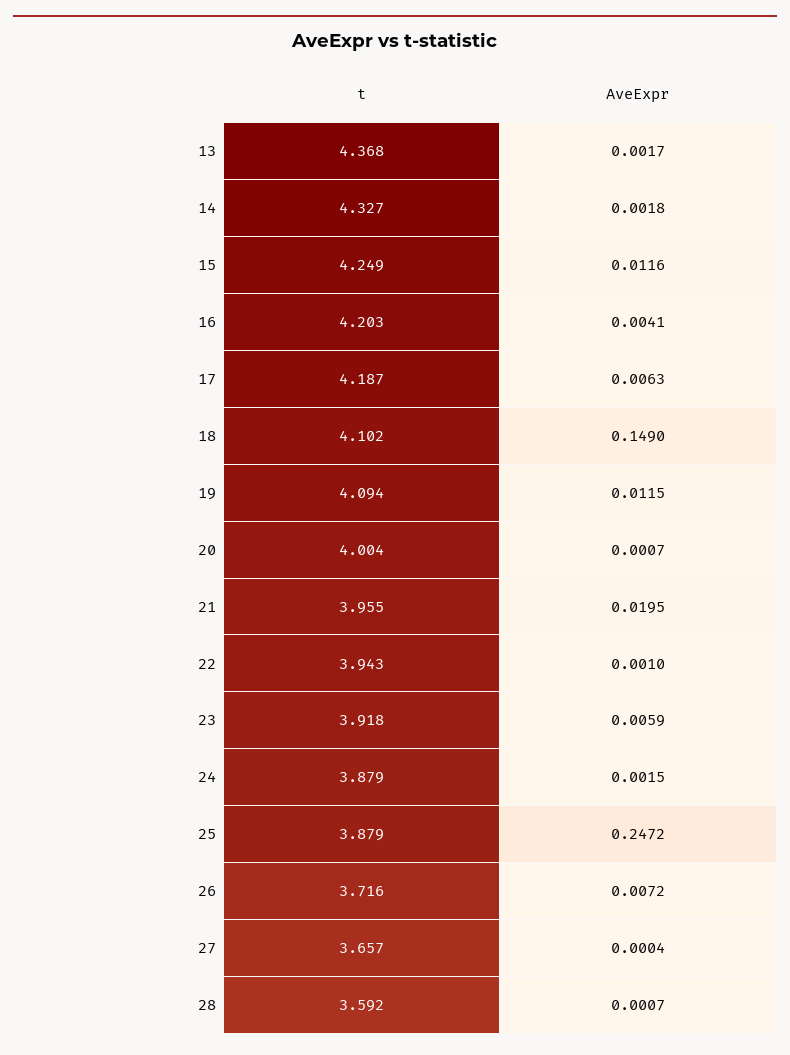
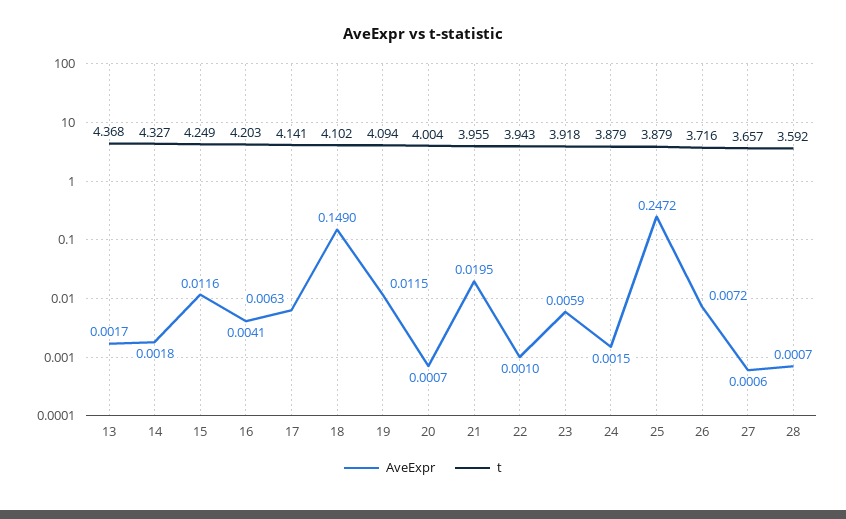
  {
    "t": {
      "13": 4.368,
      "14": 4.327,
      "15": 4.249,
      "16": 4.203,
-     "17": 4.187,
+     "17": 4.141,
      "18": 4.102,
      "19": 4.094,
      "20": 4.004,
      "21": 3.955,
      "22": 3.943,
      "23": 3.918,
      "24": 3.879,
      "25": 3.879,
      "26": 3.716,
      "27": 3.657,
      "28": 3.592
    },
    "AveExpr": {
      "13": 0.0017,
      "14": 0.0018,
      "15": 0.0116,
      "16": 0.0041,
      "17": 0.0063,
      "18": 0.149,
      "19": 0.0115,
      "20": 0.0007,
      "21": 0.0195,
      "22": 0.001,
      "23": 0.0059,
      "24": 0.0015,
      "25": 0.2472,
      "26": 0.0072,
-     "27": 0.0004,
+     "27": 0.0006,
      "28": 0.0007
    }
  }

